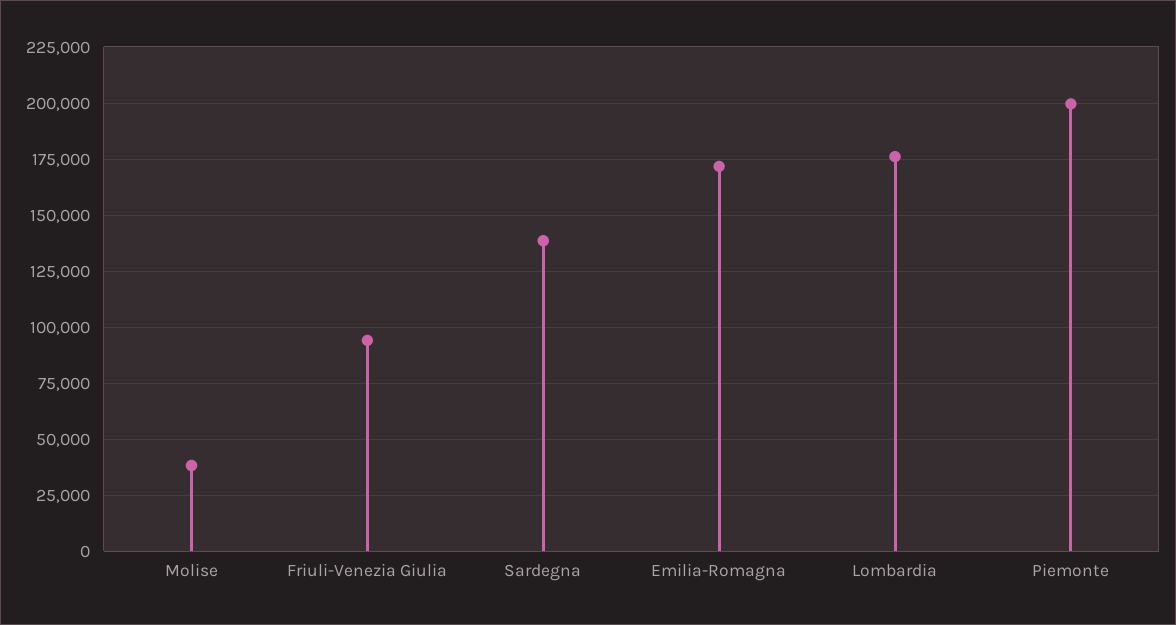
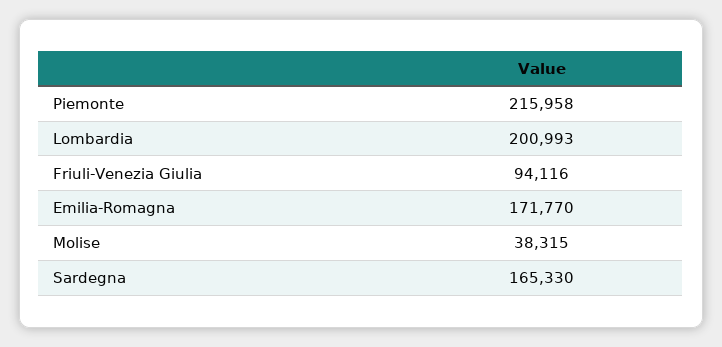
  {
    "Molise": 38315,
    "Friuli-Venezia Giulia": 94116,
-   "Sardegna": 140000,
+   "Sardegna": 165330,
    "Emilia-Romagna": 171770,
-   "Lombardia": 175000,
+   "Lombardia": 200993,
-   "Piemonte": 200000
+   "Piemonte": 215958
  }

